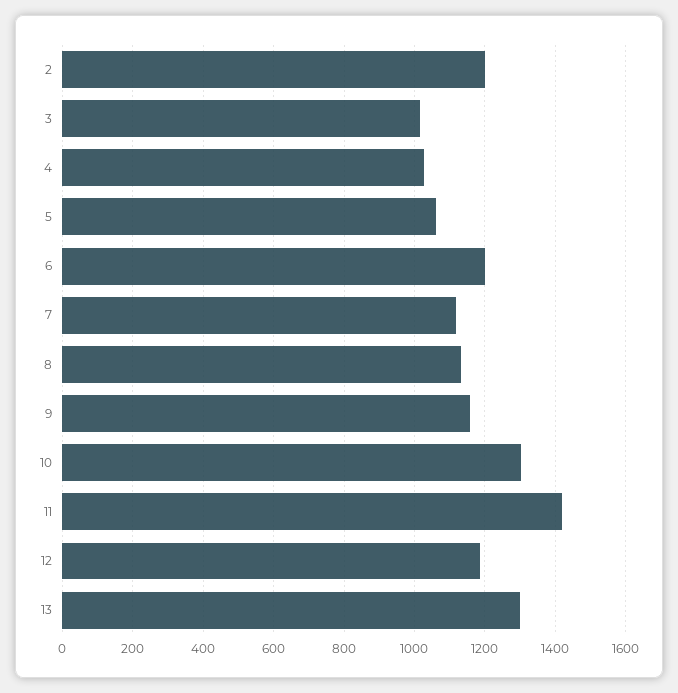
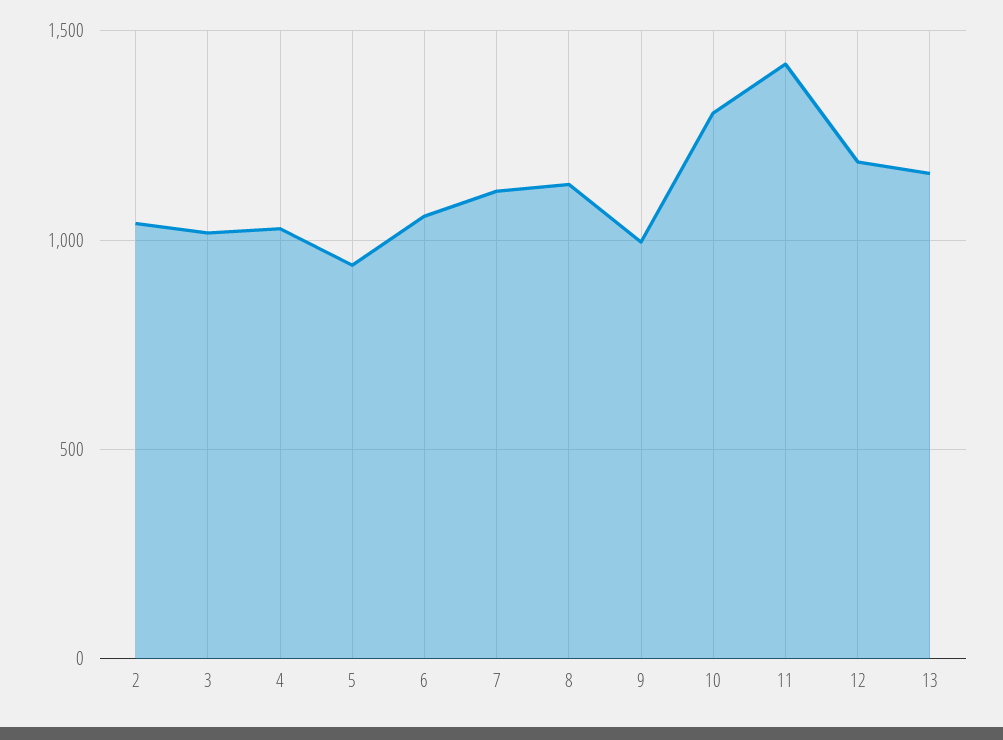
  {
-   "2": 1200,
+   "2": 1050,
    "3": 1020,
    "4": 1020,
-   "5": 1060,
+   "5": 950,
-   "6": 1200,
+   "6": 1050,
    "7": 1120,
    "8": 1140,
-   "9": 1160,
+   "9": 1000,
    "10": 1300,
    "11": 1420,
    "12": 1180,
-   "13": 1300
+   "13": 1150
  }

